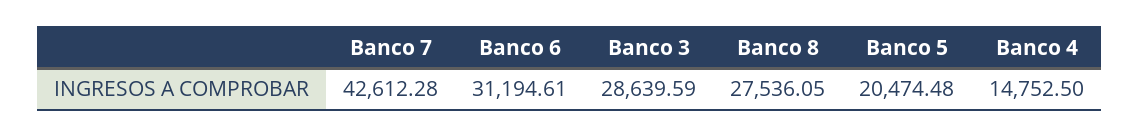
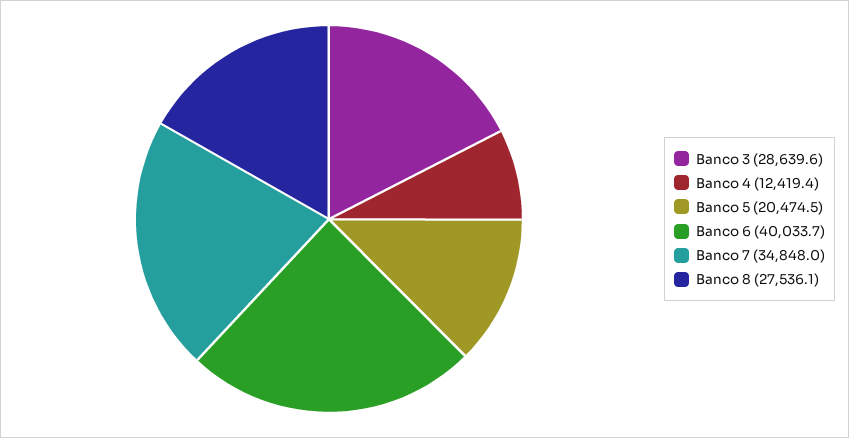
  {
-   "Banco 7": 42612.28,
+   "Banco 7": 34848,
-   "Banco 6": 31194.61,
+   "Banco 6": 40033.7,
    "Banco 3": 28639.59,
    "Banco 8": 27536.05,
    "Banco 5": 20474.48,
-   "Banco 4": 14752.5
+   "Banco 4": 12419.4
  }

